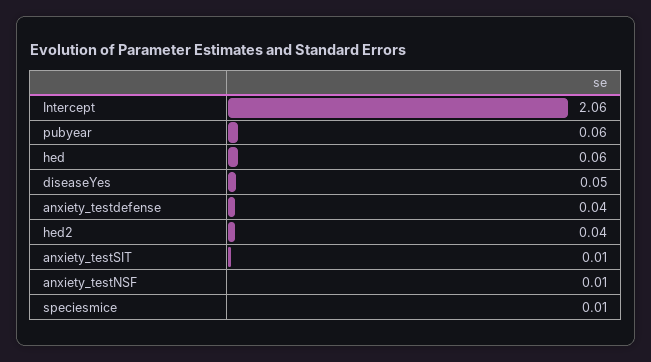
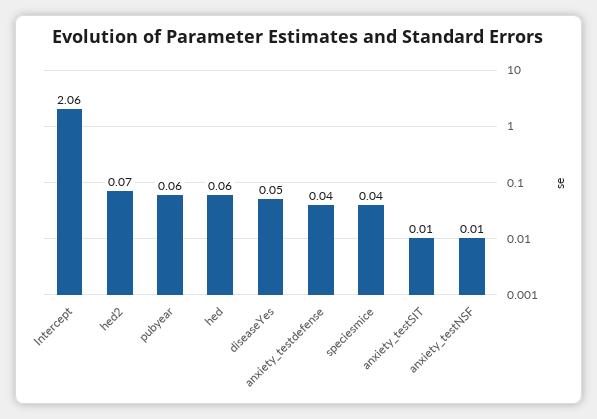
  {
    "Intercept": 2.06,
    "pubyear": 0.06,
    "hed": 0.06,
    "diseaseYes": 0.05,
    "anxiety_testdefense": 0.04,
-   "hed2": 0.04,
+   "hed2": 0.07,
    "anxiety_testSIT": 0.01,
    "anxiety_testNSF": 0.01,
-   "speciesmice": 0.01
+   "speciesmice": 0.04
  }

